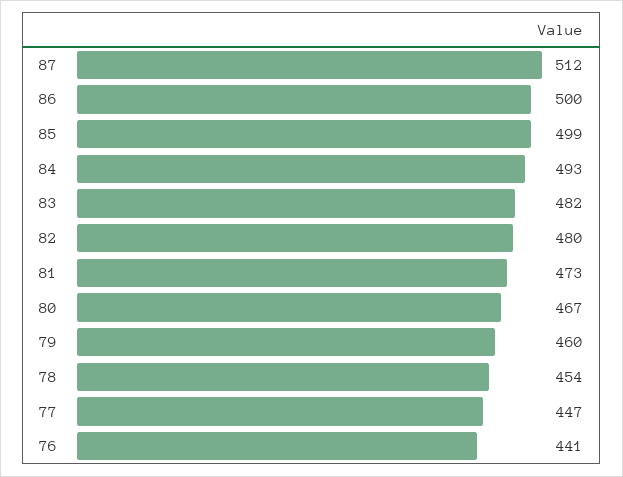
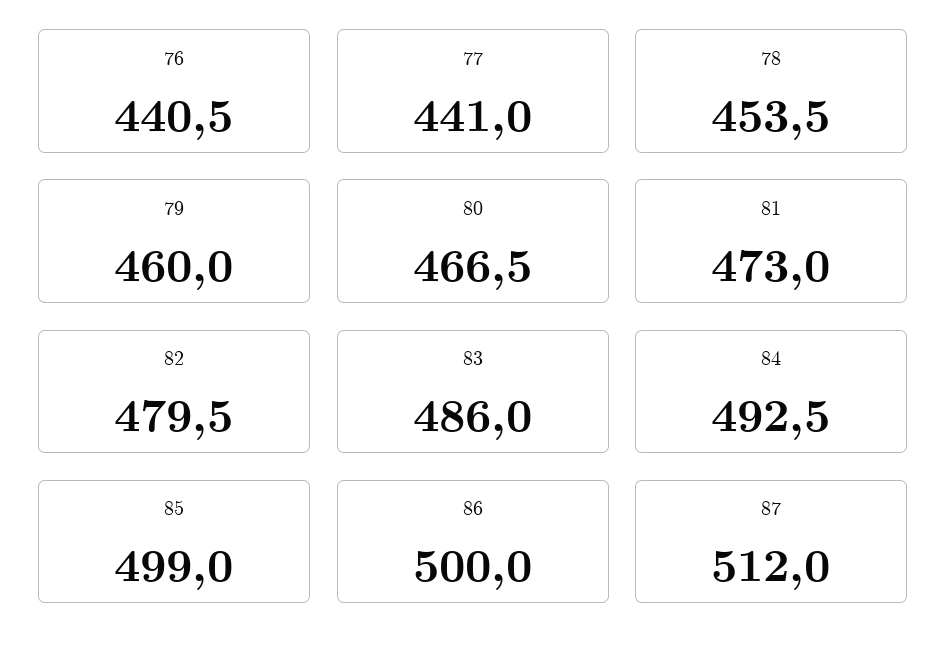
  {
    "87": 512,
    "86": 500,
    "85": 499,
    "84": 492.5,
-   "83": 482,
+   "83": 486,
    "82": 479.5,
    "81": 473,
    "80": 466.5,
    "79": 460,
    "78": 453.5,
-   "77": 447,
+   "77": 441,
    "76": 440.5
  }

